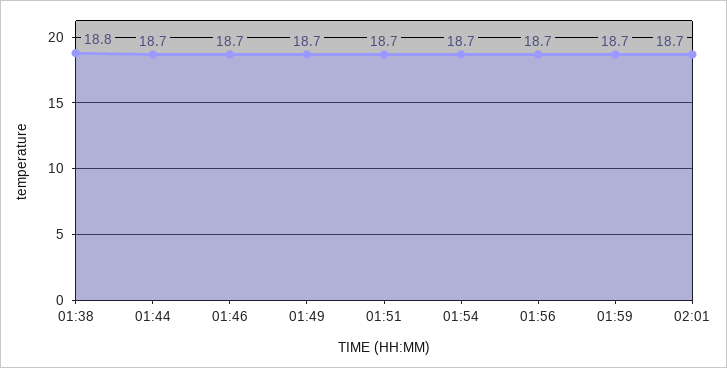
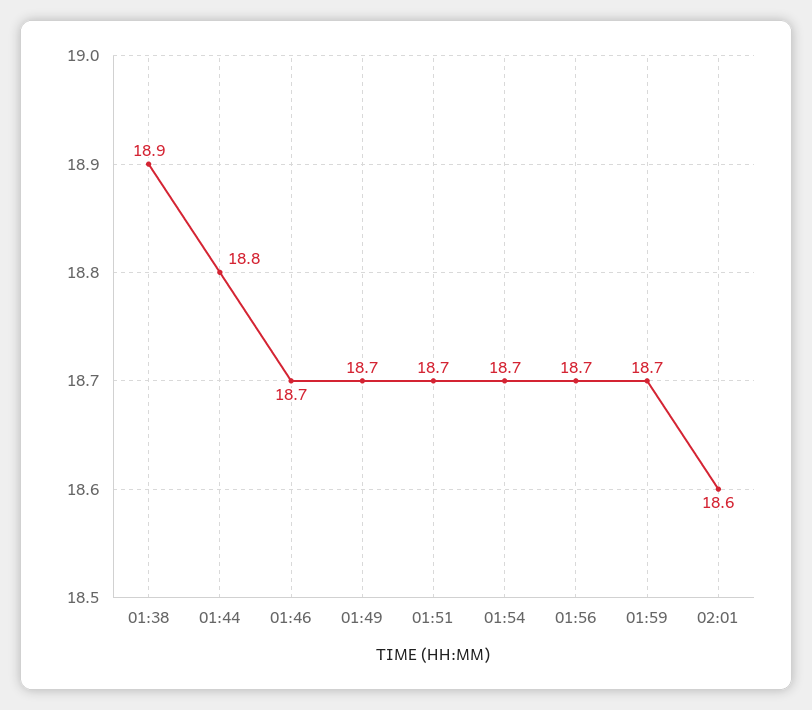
  {
-   "01:38": 18.8,
+   "01:38": 18.9,
-   "01:44": 18.7,
+   "01:44": 18.8,
    "01:46": 18.7,
    "01:49": 18.7,
    "01:51": 18.7,
    "01:54": 18.7,
    "01:56": 18.7,
    "01:59": 18.7,
-   "02:01": 18.7
+   "02:01": 18.6
  }

